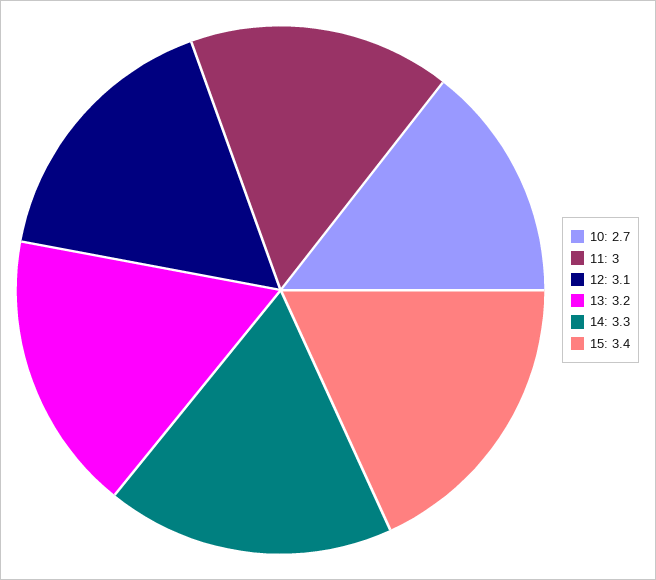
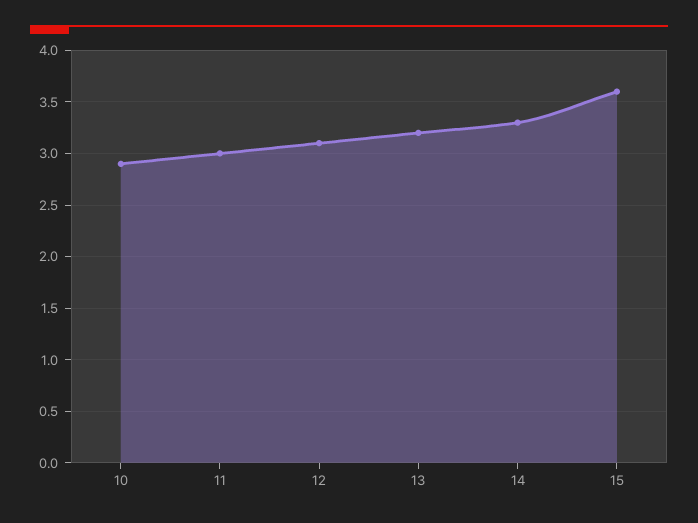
  {
-   "10": 2.7,
+   "10": 2.9,
    "11": 3,
    "12": 3.1,
    "13": 3.2,
    "14": 3.3,
-   "15": 3.4
+   "15": 3.6
  }

